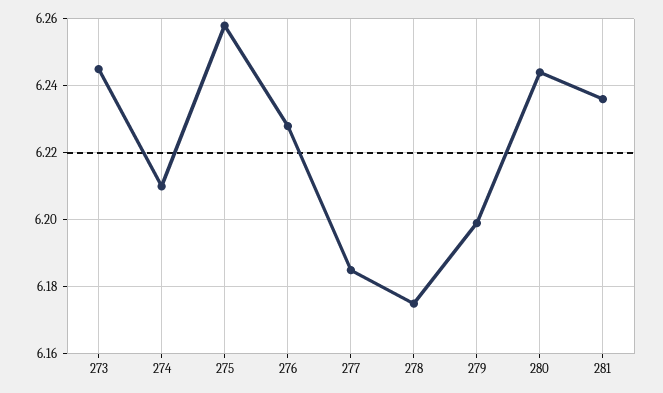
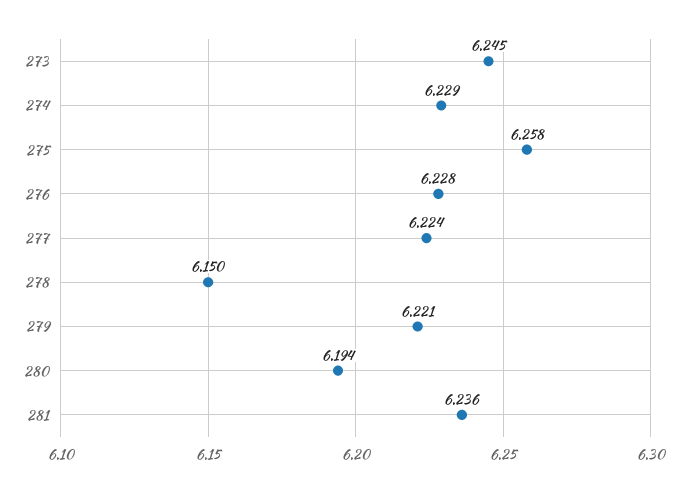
  {
    "273": 6.245,
-   "274": 6.21,
+   "274": 6.229,
    "275": 6.258,
    "276": 6.228,
-   "277": 6.185,
+   "277": 6.224,
-   "278": 6.175,
+   "278": 6.15,
-   "279": 6.2,
+   "279": 6.221,
-   "280": 6.245,
+   "280": 6.194,
    "281": 6.236
  }

